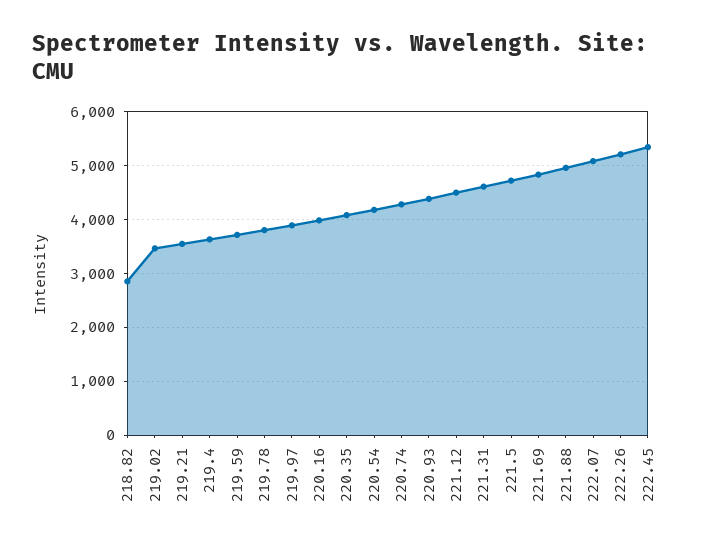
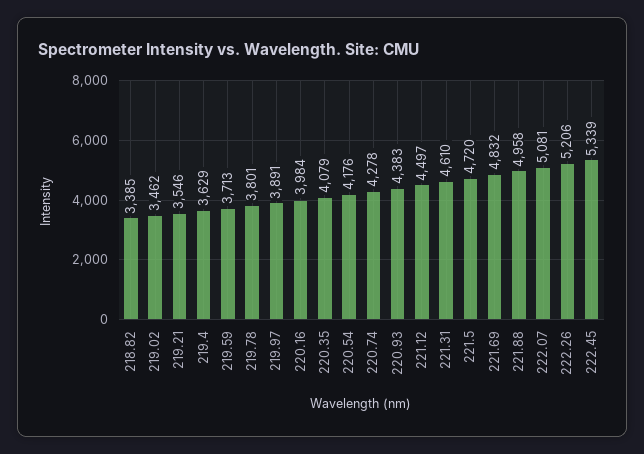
  {
-   "218.82": 2800,
+   "218.82": 3385,
    "219.02": 3462,
    "219.21": 3546,
    "219.4": 3629,
    "219.59": 3713,
    "219.78": 3801,
    "219.97": 3891,
    "220.16": 3984,
    "220.35": 4079,
    "220.54": 4176,
    "220.74": 4278,
    "220.93": 4383,
    "221.12": 4497,
    "221.31": 4610,
    "221.5": 4720,
    "221.69": 4832,
    "221.88": 4958,
    "222.07": 5081,
    "222.26": 5206,
    "222.45": 5339
  }

